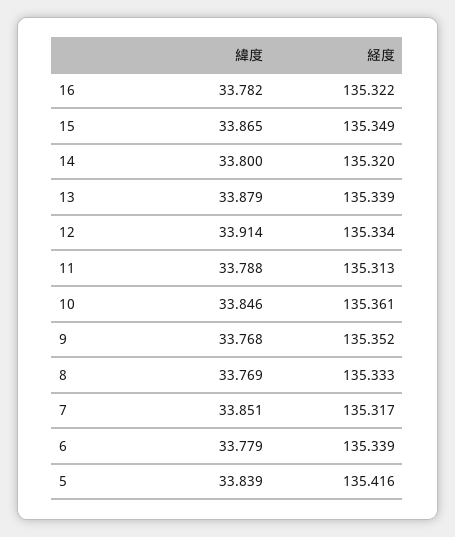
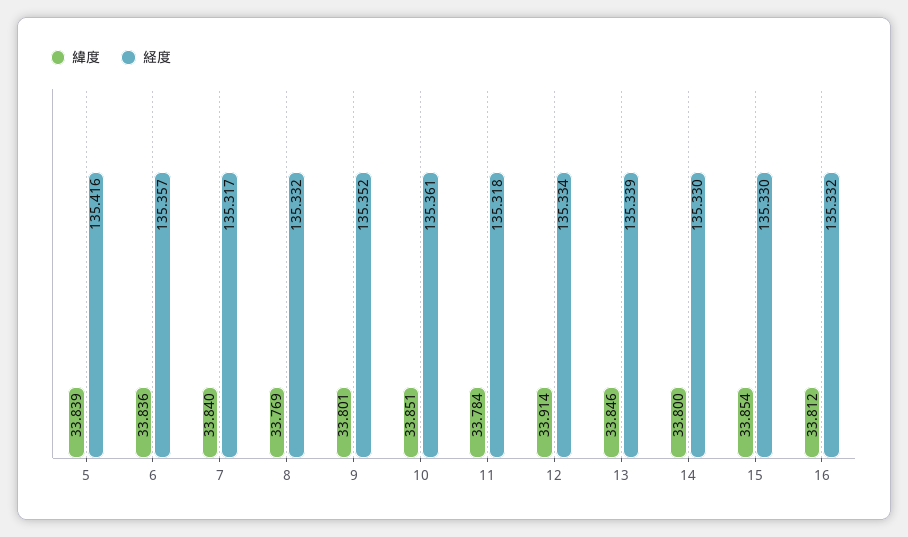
  {
    "緯度": {
-     "16": 33.782,
+     "16": 33.812,
-     "15": 33.865,
+     "15": 33.854,
      "14": 33.8,
-     "13": 33.879,
+     "13": 33.846,
      "12": 33.914,
-     "11": 33.788,
+     "11": 33.784,
-     "10": 33.846,
+     "10": 33.851,
-     "9": 33.768,
+     "9": 33.801,
      "8": 33.769,
-     "7": 33.851,
+     "7": 33.84,
-     "6": 33.779,
+     "6": 33.836,
      "5": 33.839
    },
    "経度": {
-     "16": 135.322,
+     "16": 135.332,
-     "15": 135.349,
+     "15": 135.33,
-     "14": 135.32,
+     "14": 135.33,
      "13": 135.339,
      "12": 135.334,
-     "11": 135.313,
+     "11": 135.318,
      "10": 135.361,
      "9": 135.352,
-     "8": 135.333,
+     "8": 135.332,
      "7": 135.317,
-     "6": 135.339,
+     "6": 135.357,
      "5": 135.416
    }
  }

